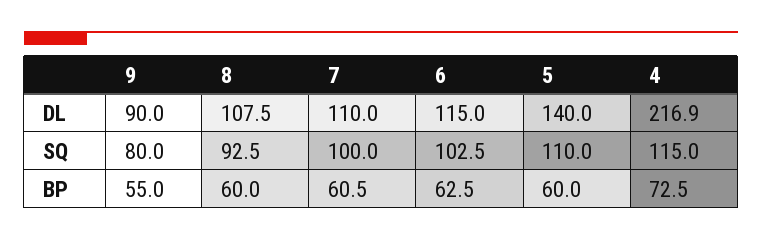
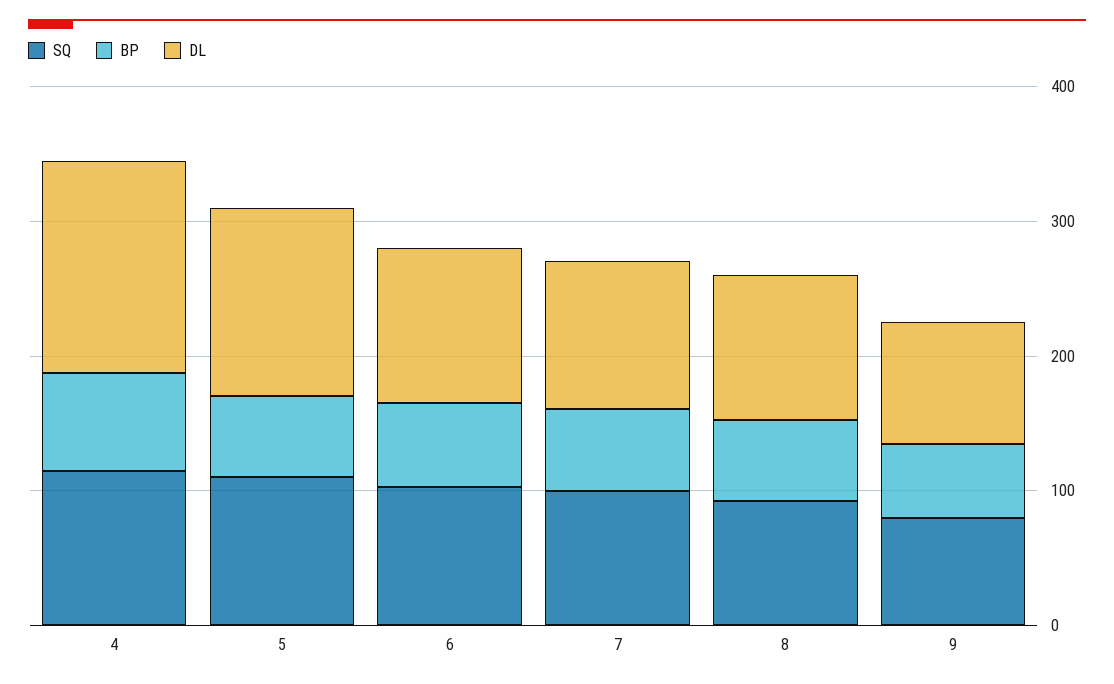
  {
    "DL": {
      "9": 90,
      "8": 107.5,
      "7": 110,
      "6": 115,
      "5": 140,
-     "4": 216.9
+     "4": 160
    },
    "SQ": {
      "9": 80,
      "8": 92.5,
      "7": 100,
      "6": 102.5,
      "5": 110,
      "4": 115
    },
    "BP": {
      "9": 55,
      "8": 60,
      "7": 60.5,
      "6": 62.5,
      "5": 60,
      "4": 72.5
    }
  }

